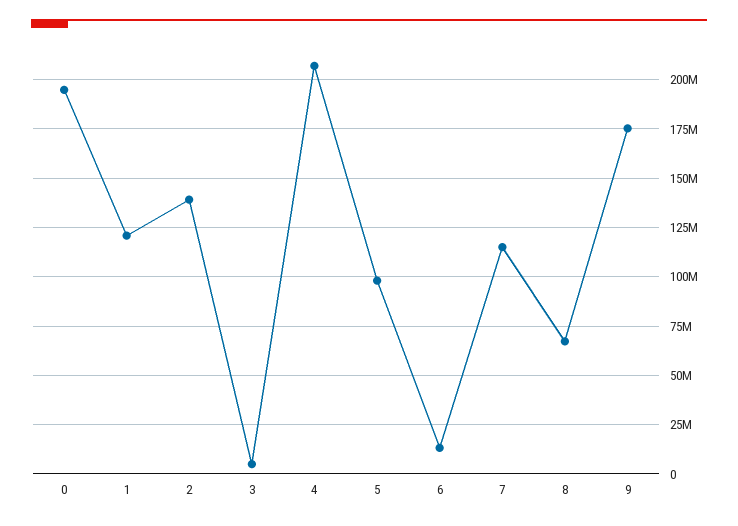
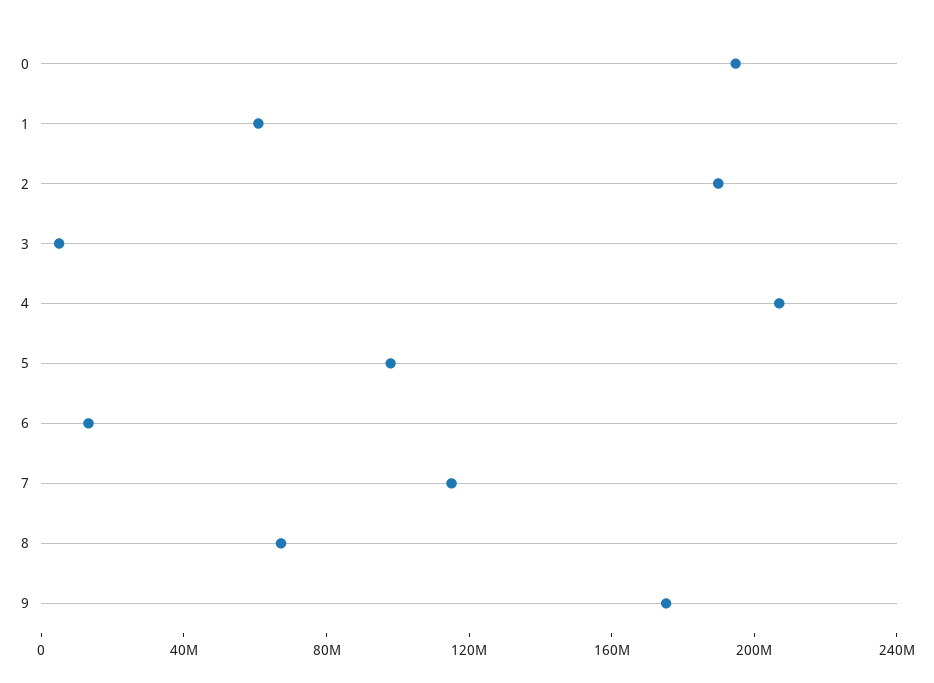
  {
    "0": 195000000,
-   "1": 120000000,
+   "1": 60000000,
-   "2": 140000000,
+   "2": 190000000,
    "3": 5000000,
    "4": 205000000,
    "5": 100000000,
    "6": 15000000,
    "7": 115000000,
    "8": 65000000,
    "9": 175000000
  }

